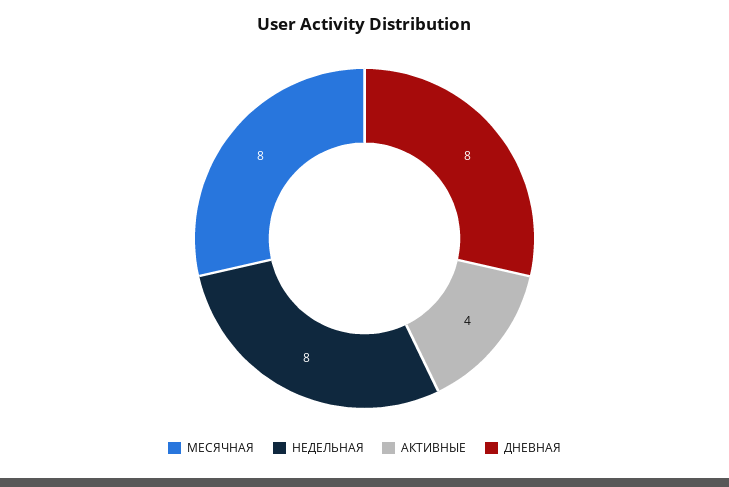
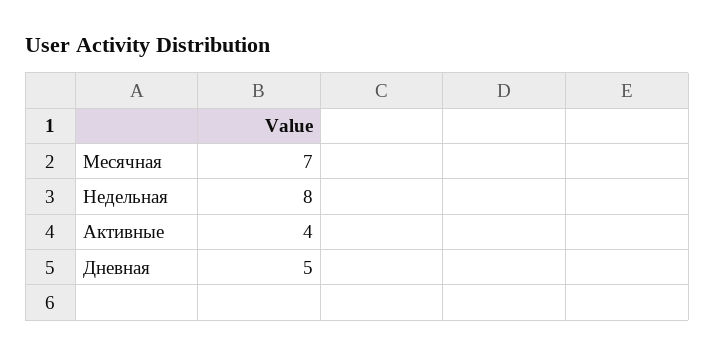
  {
-   "МЕСЯЧНАЯ": 8,
+   "МЕСЯЧНАЯ": 7,
    "НЕДЕЛЬНАЯ": 8,
    "АКТИВНЫЕ": 4,
-   "ДНЕВНАЯ": 8
+   "ДНЕВНАЯ": 5
  }

